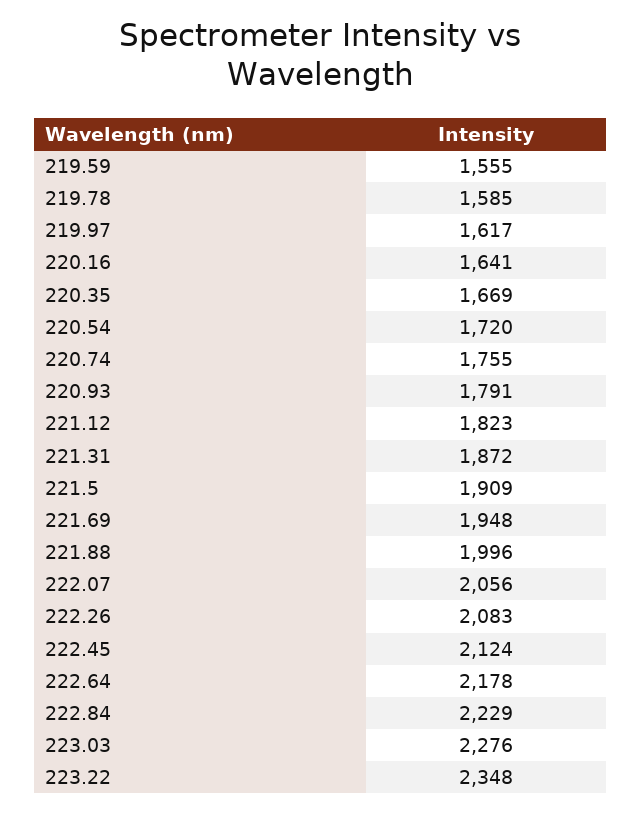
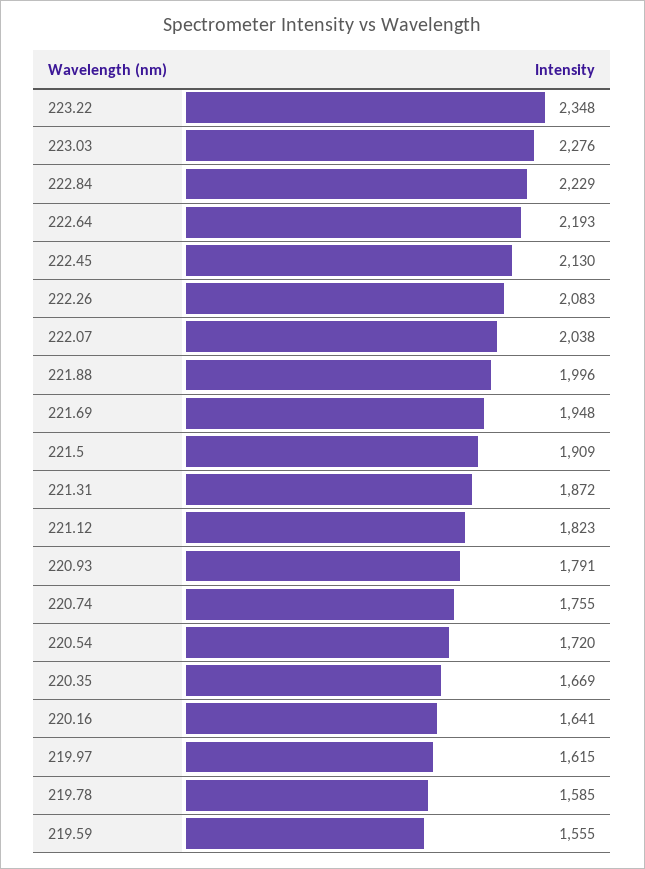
  {
    "219.59": 1555,
    "219.78": 1585,
-   "219.97": 1617,
+   "219.97": 1615,
    "220.16": 1641,
    "220.35": 1669,
    "220.54": 1720,
    "220.74": 1755,
    "220.93": 1791,
    "221.12": 1823,
    "221.31": 1872,
    "221.5": 1909,
    "221.69": 1948,
    "221.88": 1996,
-   "222.07": 2056,
+   "222.07": 2038,
    "222.26": 2083,
-   "222.45": 2124,
+   "222.45": 2130,
-   "222.64": 2178,
+   "222.64": 2193,
    "222.84": 2229,
    "223.03": 2276,
    "223.22": 2348
  }

